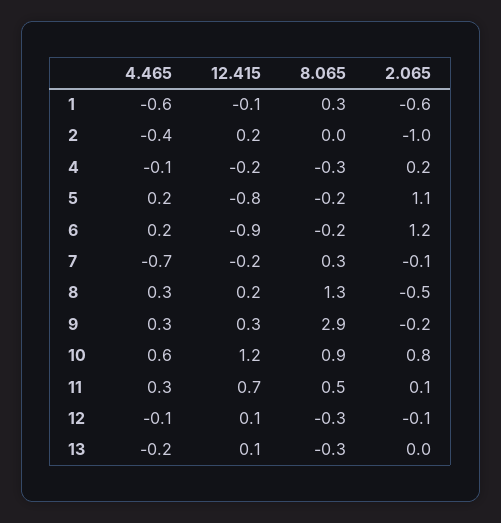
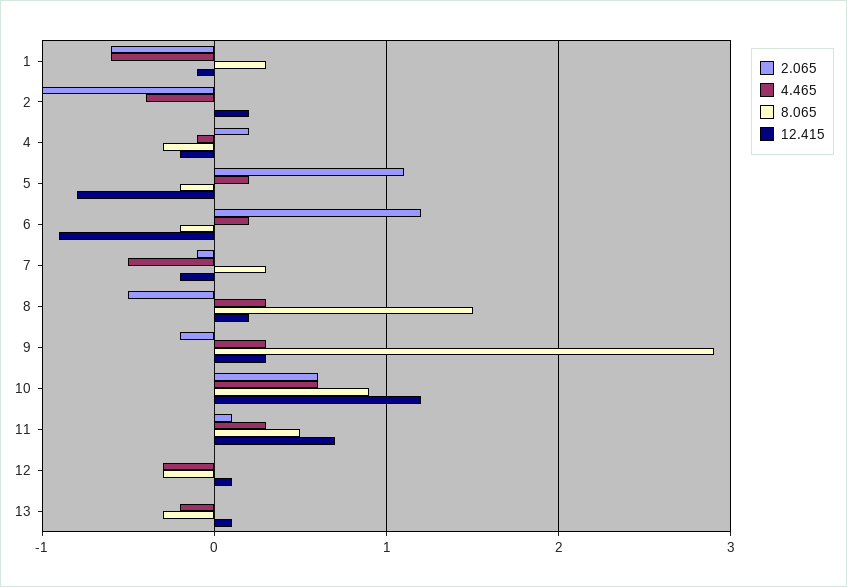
  {
    "4.465": {
      "1": -0.6,
      "2": -0.4,
      "4": -0.1,
      "5": 0.2,
      "6": 0.2,
-     "7": -0.7,
+     "7": -0.5,
      "8": 0.3,
      "9": 0.3,
      "10": 0.6,
      "11": 0.3,
-     "12": -0.1,
+     "12": -0.3,
      "13": -0.2
    },
    "12.415": {
      "1": -0.1,
      "2": 0.2,
      "4": -0.2,
      "5": -0.8,
      "6": -0.9,
      "7": -0.2,
      "8": 0.2,
      "9": 0.3,
      "10": 1.2,
      "11": 0.7,
      "12": 0.1,
      "13": 0.1
    },
    "8.065": {
      "1": 0.3,
      "2": 0,
      "4": -0.3,
      "5": -0.2,
      "6": -0.2,
      "7": 0.3,
-     "8": 1.3,
+     "8": 1.5,
      "9": 2.9,
      "10": 0.9,
      "11": 0.5,
      "12": -0.3,
      "13": -0.3
    },
    "2.065": {
      "1": -0.6,
      "2": -1,
      "4": 0.2,
      "5": 1.1,
      "6": 1.2,
      "7": -0.1,
      "8": -0.5,
      "9": -0.2,
-     "10": 0.8,
+     "10": 0.6,
      "11": 0.1,
-     "12": -0.1,
+     "12": 0,
      "13": 0
    }
  }

